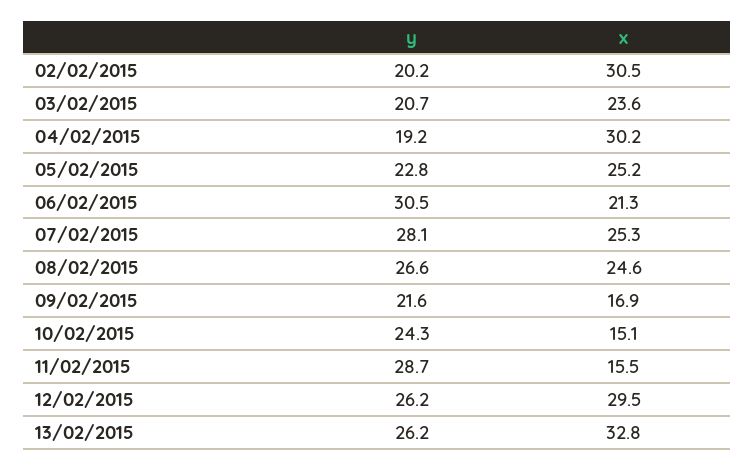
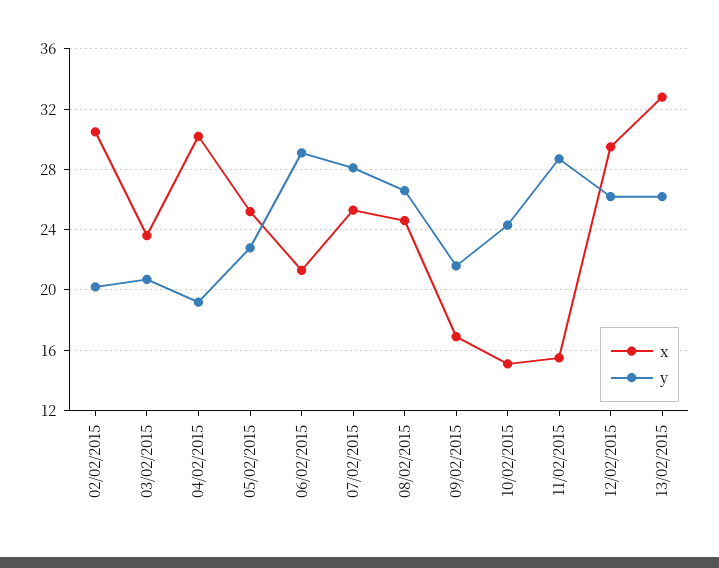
  {
    "y": {
      "02/02/2015": 20.2,
      "03/02/2015": 20.7,
      "04/02/2015": 19.2,
      "05/02/2015": 22.8,
-     "06/02/2015": 30.5,
+     "06/02/2015": 29,
      "07/02/2015": 28.1,
      "08/02/2015": 26.6,
      "09/02/2015": 21.6,
      "10/02/2015": 24.3,
      "11/02/2015": 28.7,
      "12/02/2015": 26.2,
      "13/02/2015": 26.2
    },
    "x": {
      "02/02/2015": 30.5,
      "03/02/2015": 23.6,
      "04/02/2015": 30.2,
      "05/02/2015": 25.2,
      "06/02/2015": 21.3,
      "07/02/2015": 25.3,
      "08/02/2015": 24.6,
      "09/02/2015": 16.9,
      "10/02/2015": 15.1,
      "11/02/2015": 15.5,
      "12/02/2015": 29.5,
      "13/02/2015": 32.8
    }
  }

